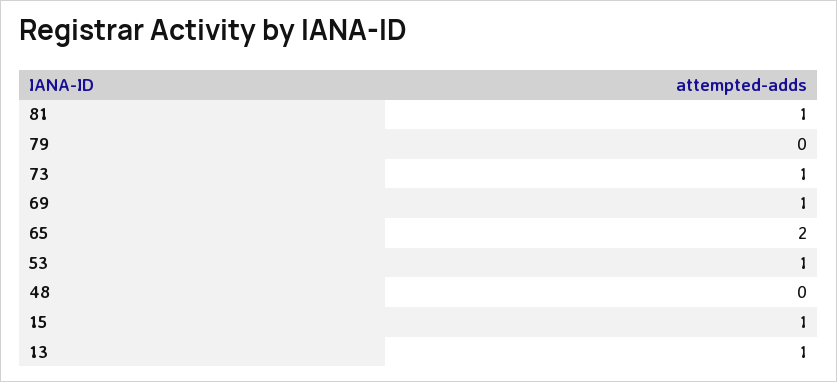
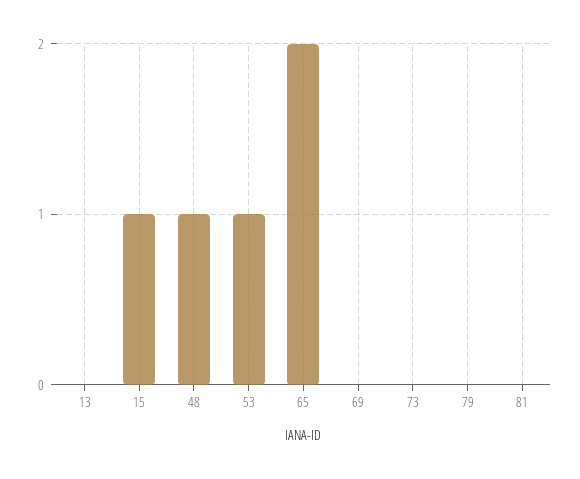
  {
-   "81": 1,
+   "81": 0,
    "79": 0,
-   "73": 1,
+   "73": 0,
-   "69": 1,
+   "69": 0,
    "65": 2,
    "53": 1,
-   "48": 0,
+   "48": 1,
    "15": 1,
-   "13": 1
+   "13": 0
  }

